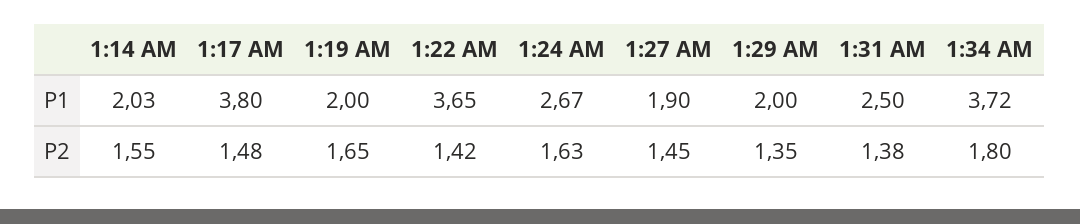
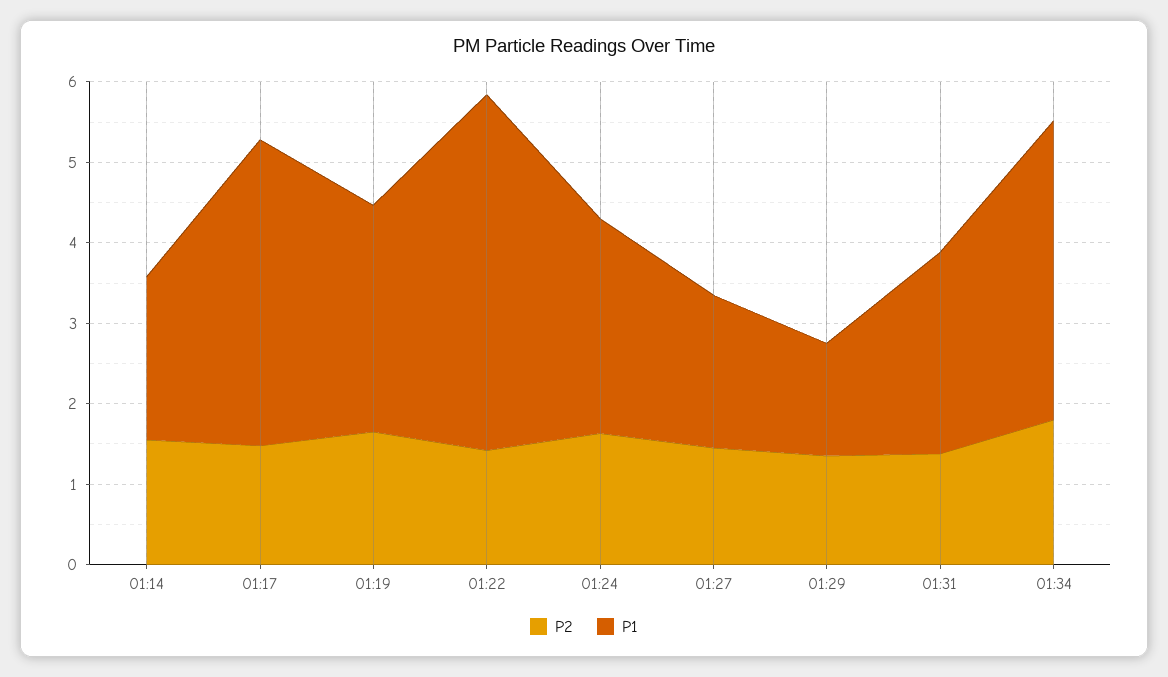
  {
    "P1": {
      "1:14 AM": 2.03,
      "1:17 AM": 3.8,
-     "1:19 AM": 2,
+     "1:19 AM": 2.8,
-     "1:22 AM": 3.65,
+     "1:22 AM": 4.4,
      "1:24 AM": 2.67,
      "1:27 AM": 1.9,
-     "1:29 AM": 2,
+     "1:29 AM": 1.4,
      "1:31 AM": 2.5,
      "1:34 AM": 3.72
    },
    "P2": {
      "1:14 AM": 1.55,
      "1:17 AM": 1.48,
      "1:19 AM": 1.65,
      "1:22 AM": 1.42,
      "1:24 AM": 1.63,
      "1:27 AM": 1.45,
      "1:29 AM": 1.35,
      "1:31 AM": 1.38,
      "1:34 AM": 1.8
    }
  }

